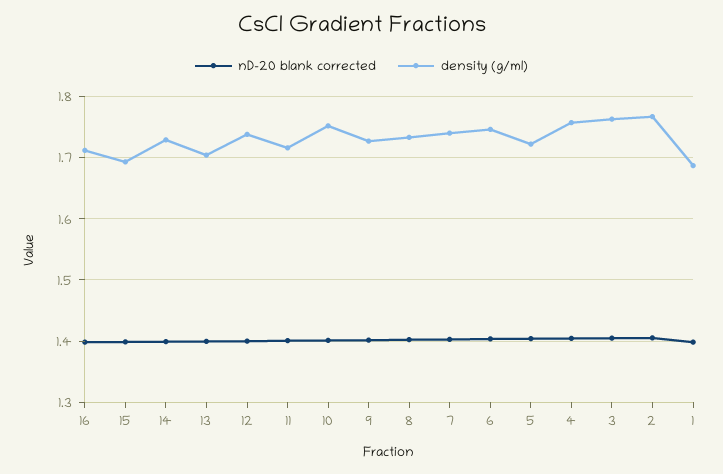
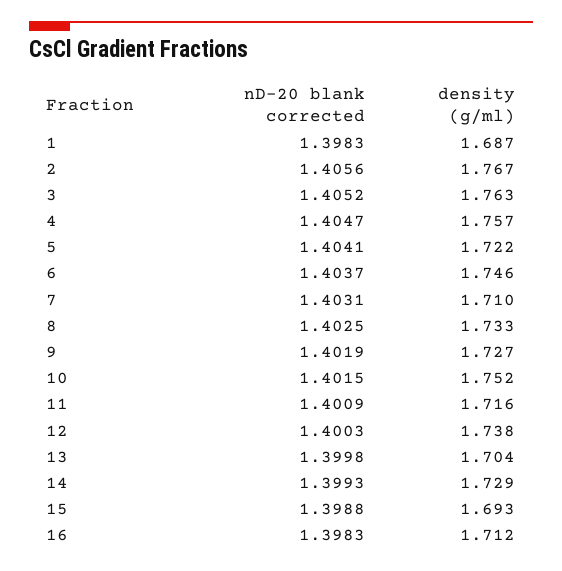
  {
    "nD-20 blank corrected": {
      "16": 1.3983,
      "15": 1.3988,
      "14": 1.3993,
      "13": 1.3998,
      "12": 1.4003,
      "11": 1.4009,
      "10": 1.4015,
      "9": 1.4019,
      "8": 1.4025,
      "7": 1.4031,
      "6": 1.4037,
      "5": 1.4041,
      "4": 1.4047,
      "3": 1.4052,
      "2": 1.4056,
      "1": 1.3983
    },
    "density (g/ml)": {
      "16": 1.712,
      "15": 1.693,
      "14": 1.729,
      "13": 1.704,
      "12": 1.738,
      "11": 1.716,
      "10": 1.752,
      "9": 1.727,
      "8": 1.733,
-     "7": 1.74,
+     "7": 1.71,
      "6": 1.746,
      "5": 1.722,
      "4": 1.757,
      "3": 1.763,
      "2": 1.767,
      "1": 1.687
    }
  }

